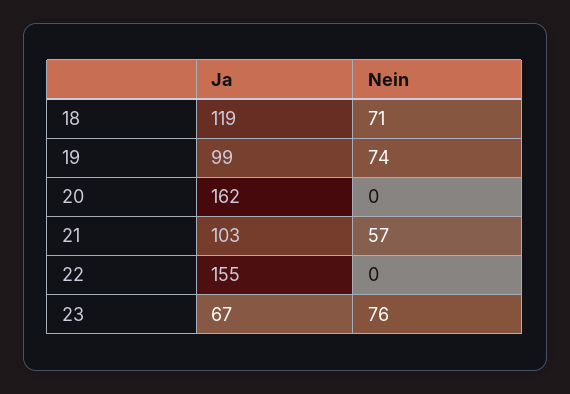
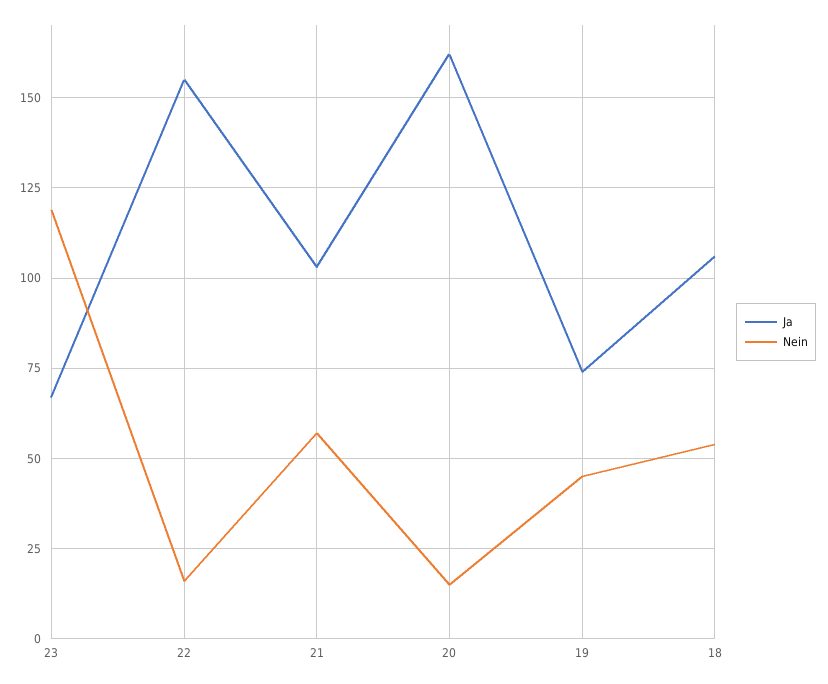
  {
    "Ja": {
-     "18": 119,
+     "18": 105,
-     "19": 99,
+     "19": 75,
      "20": 162,
      "21": 103,
      "22": 155,
      "23": 67
    },
    "Nein": {
-     "18": 71,
+     "18": 55,
-     "19": 74,
+     "19": 45,
-     "20": 0,
+     "20": 15,
      "21": 57,
-     "22": 0,
+     "22": 15,
-     "23": 76
+     "23": 120
    }
  }

